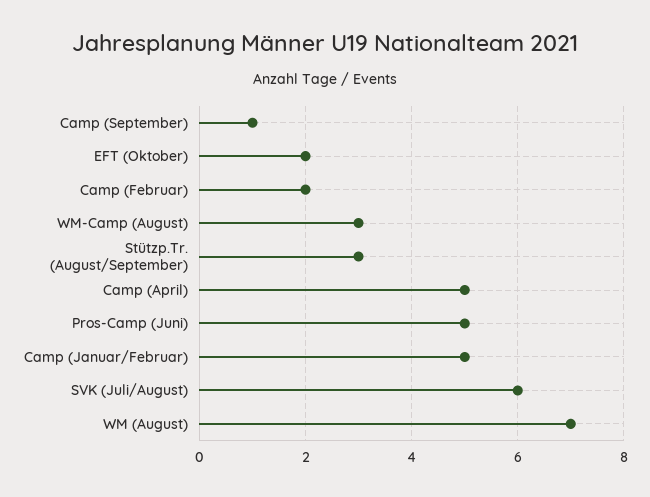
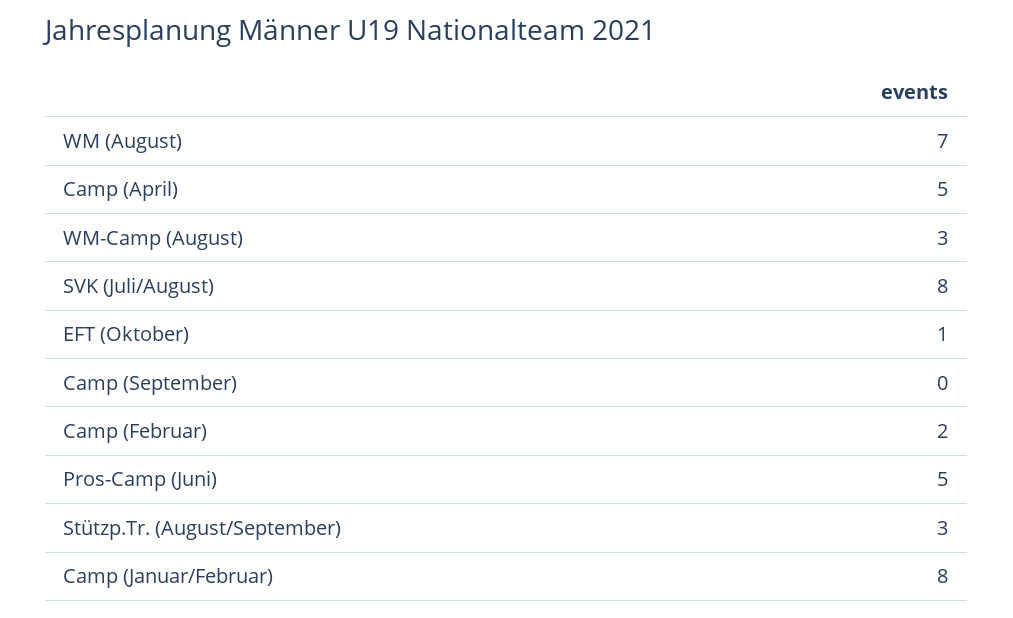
  {
-   "Camp (September)": 1,
+   "Camp (September)": 0,
-   "EFT (Oktober)": 2,
+   "EFT (Oktober)": 1,
    "Camp (Februar)": 2,
    "WM-Camp (August)": 3,
    "Stützp.Tr. (August/September)": 3,
    "Camp (April)": 5,
    "Pros-Camp (Juni)": 5,
-   "Camp (Januar/Februar)": 5,
+   "Camp (Januar/Februar)": 8,
-   "SVK (Juli/August)": 6,
+   "SVK (Juli/August)": 8,
    "WM (August)": 7
  }

